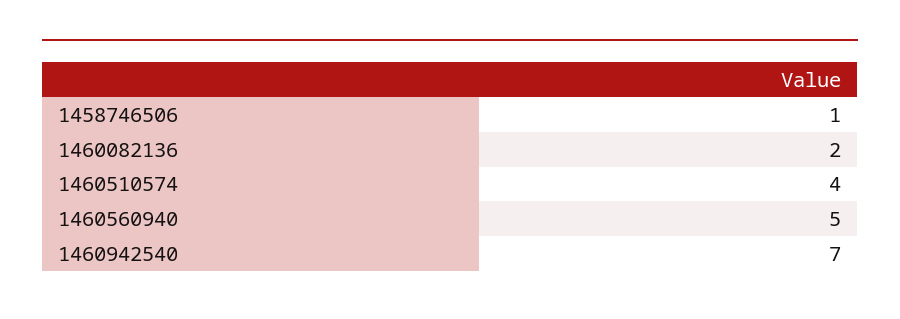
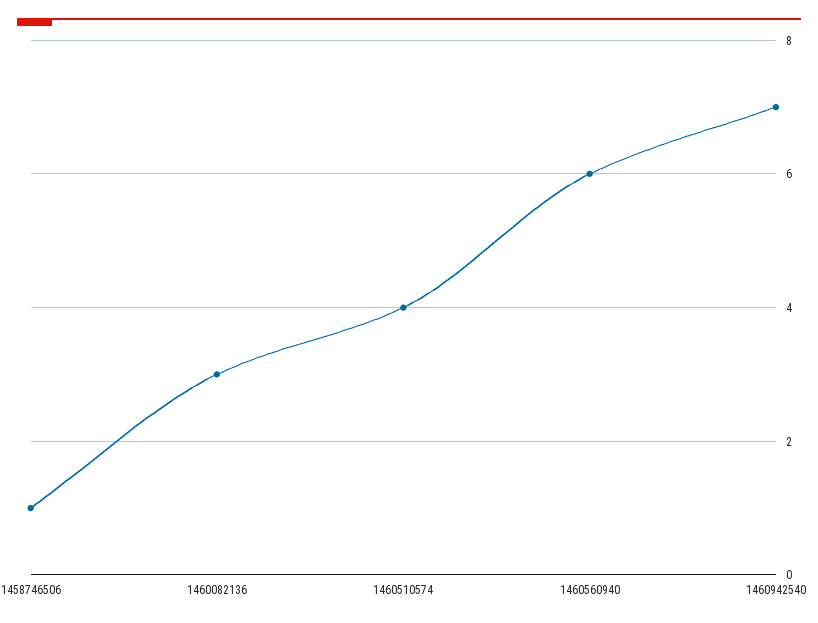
  {
    "1458746506": 1,
-   "1460082136": 2,
+   "1460082136": 3,
    "1460510574": 4,
-   "1460560940": 5,
+   "1460560940": 6,
    "1460942540": 7
  }

